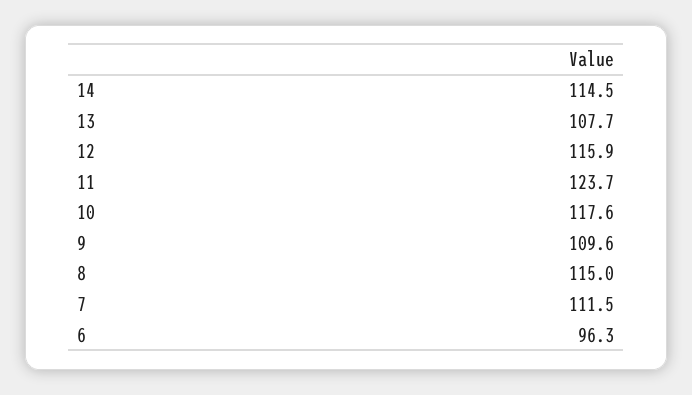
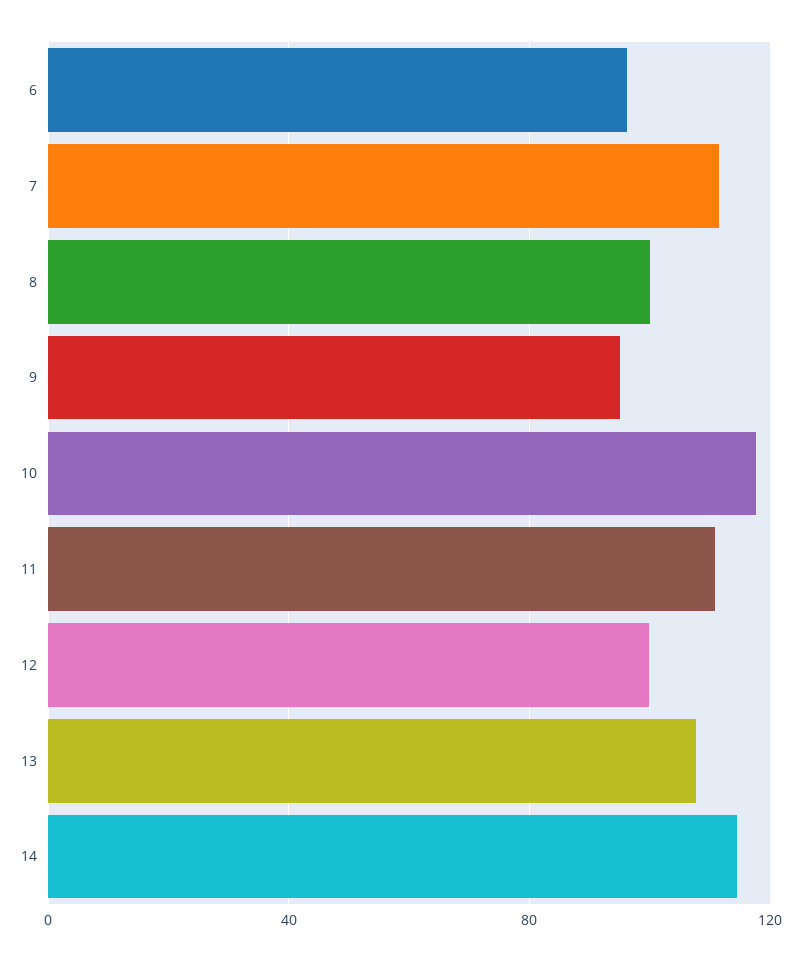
  {
    "14": 114.5,
    "13": 107.7,
-   "12": 115.9,
+   "12": 100,
-   "11": 123.7,
+   "11": 110,
    "10": 117.6,
-   "9": 109.6,
+   "9": 95,
-   "8": 115,
+   "8": 100,
    "7": 111.5,
    "6": 96.3
  }

